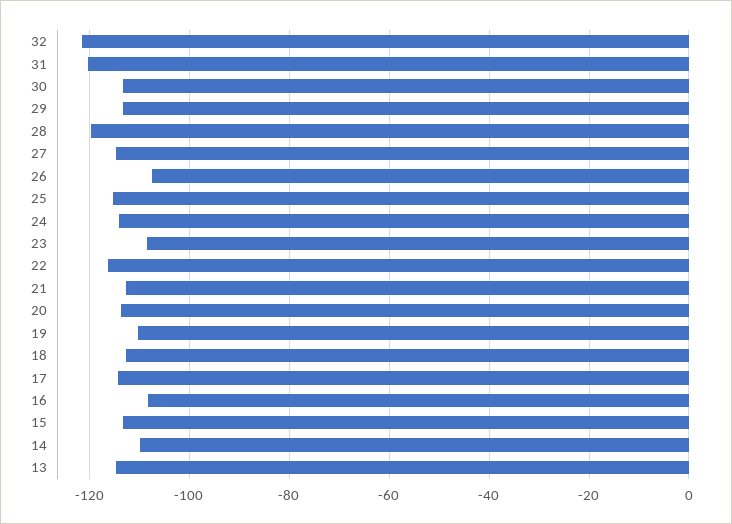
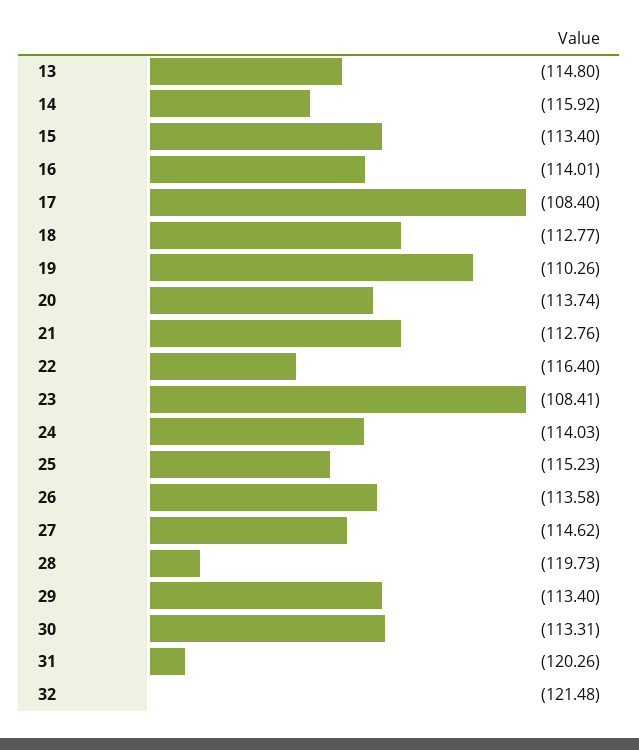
  {
    "32": -121.48,
    "31": -120.26,
    "30": -113.31,
    "29": -113.4,
    "28": -119.73,
    "27": -114.62,
-   "26": -108,
+   "26": -113.58,
    "25": -115.23,
    "24": -114.03,
    "23": -108.41,
    "22": -116.4,
    "21": -112.76,
    "20": -113.74,
    "19": -110.26,
    "18": -112.77,
-   "17": -114,
+   "17": -108.4,
-   "16": -108,
+   "16": -114.01,
    "15": -113.4,
-   "14": -110,
+   "14": -115.92,
    "13": -114.8
  }

